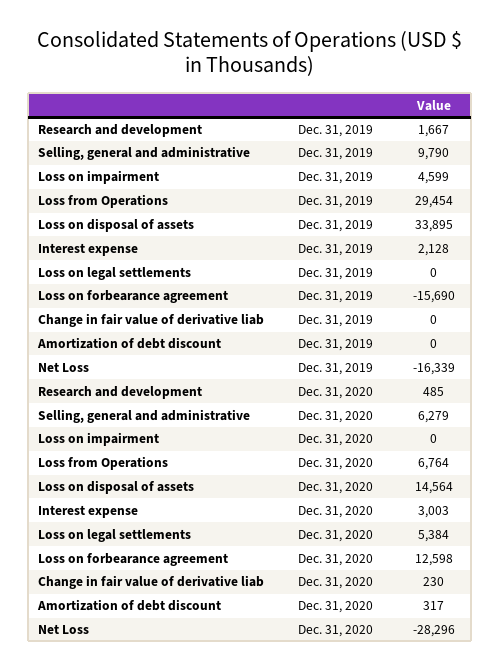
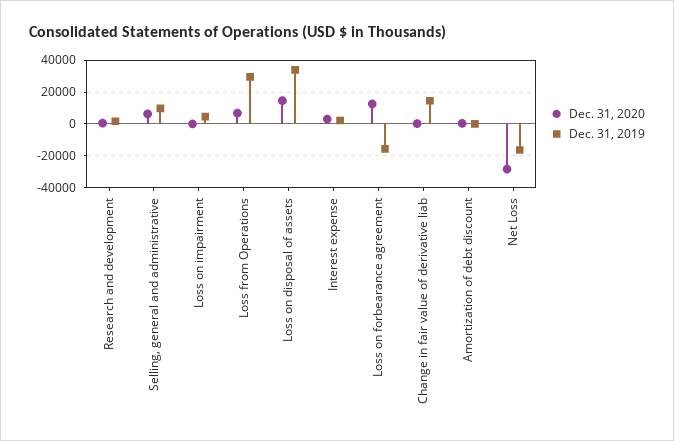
  {
    "Dec. 31, 2019": {
      "Research and development": 1667,
      "Selling, general and administrative": 9790,
      "Loss on impairment": 4599,
      "Loss from Operations": 29454,
      "Loss on disposal of assets": 33895,
      "Interest expense": 2128,
-     "Loss on legal settlements": 0,
      "Loss on forbearance agreement": -15690,
-     "Change in fair value of derivative liab": 0,
+     "Change in fair value of derivative liab": 15000,
      "Amortization of debt discount": 0,
      "Net Loss": -16339
    },
    "Dec. 31, 2020": {
      "Research and development": 485,
      "Selling, general and administrative": 6279,
      "Loss on impairment": 0,
      "Loss from Operations": 6764,
      "Loss on disposal of assets": 14564,
      "Interest expense": 3003,
-     "Loss on legal settlements": 5384,
      "Loss on forbearance agreement": 12598,
      "Change in fair value of derivative liab": 230,
      "Amortization of debt discount": 317,
      "Net Loss": -28296
    }
  }

